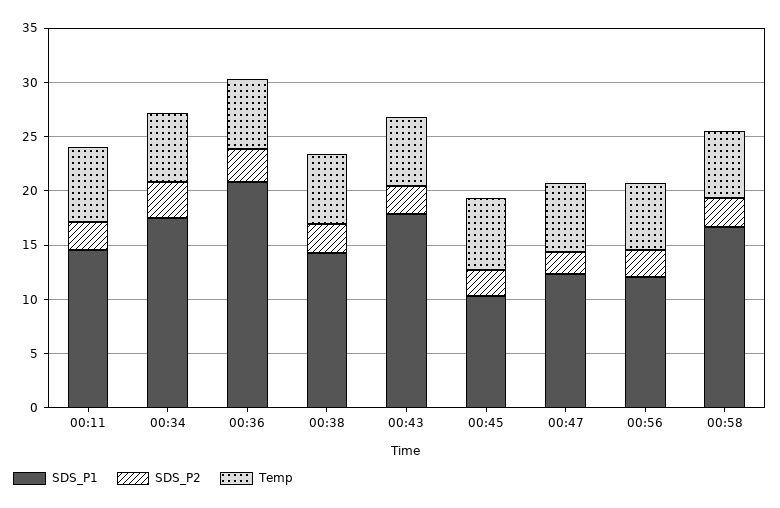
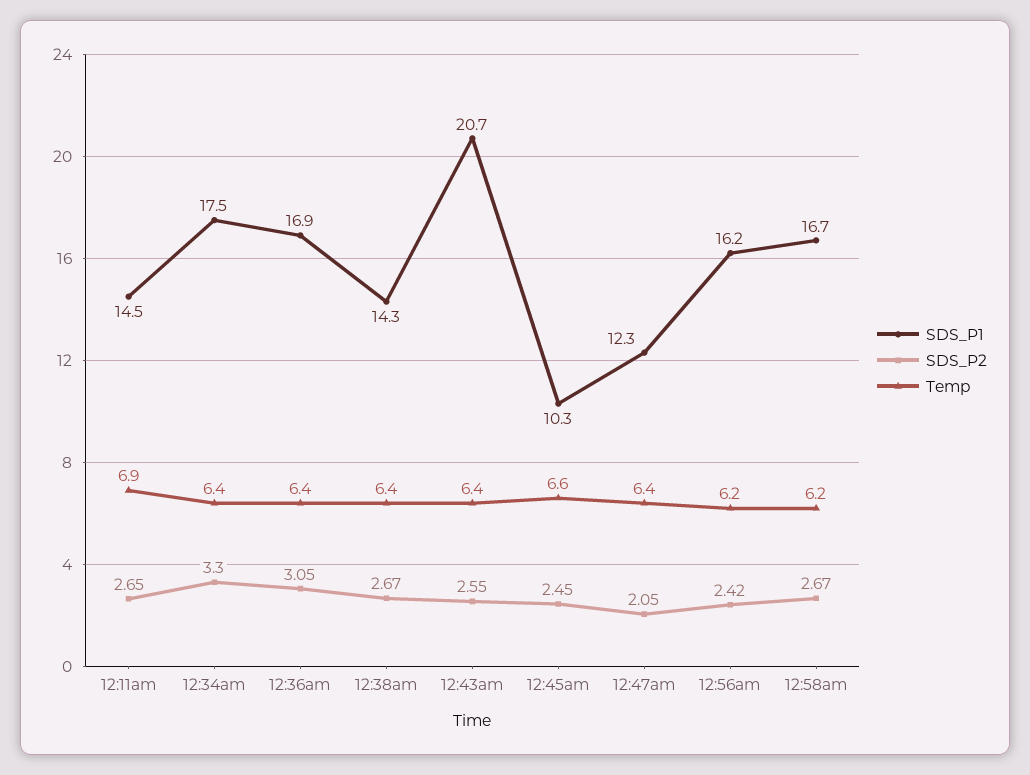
  {
    "SDS_P1": {
      "00:11": 14.5,
      "00:34": 17.5,
-     "00:36": 21,
+     "00:36": 16.9,
      "00:38": 14.3,
-     "00:43": 18,
+     "00:43": 20.7,
      "00:45": 10.3,
      "00:47": 12.3,
-     "00:56": 12,
+     "00:56": 16.2,
      "00:58": 16.7
    },
    "SDS_P2": {
      "00:11": 2.65,
      "00:34": 3.3,
      "00:36": 3.05,
      "00:38": 2.67,
      "00:43": 2.55,
      "00:45": 2.45,
      "00:47": 2.05,
      "00:56": 2.42,
      "00:58": 2.67
    },
    "Temp": {
      "00:11": 6.9,
      "00:34": 6.4,
      "00:36": 6.4,
      "00:38": 6.4,
      "00:43": 6.4,
      "00:45": 6.6,
      "00:47": 6.4,
      "00:56": 6.2,
      "00:58": 6.2
    }
  }

